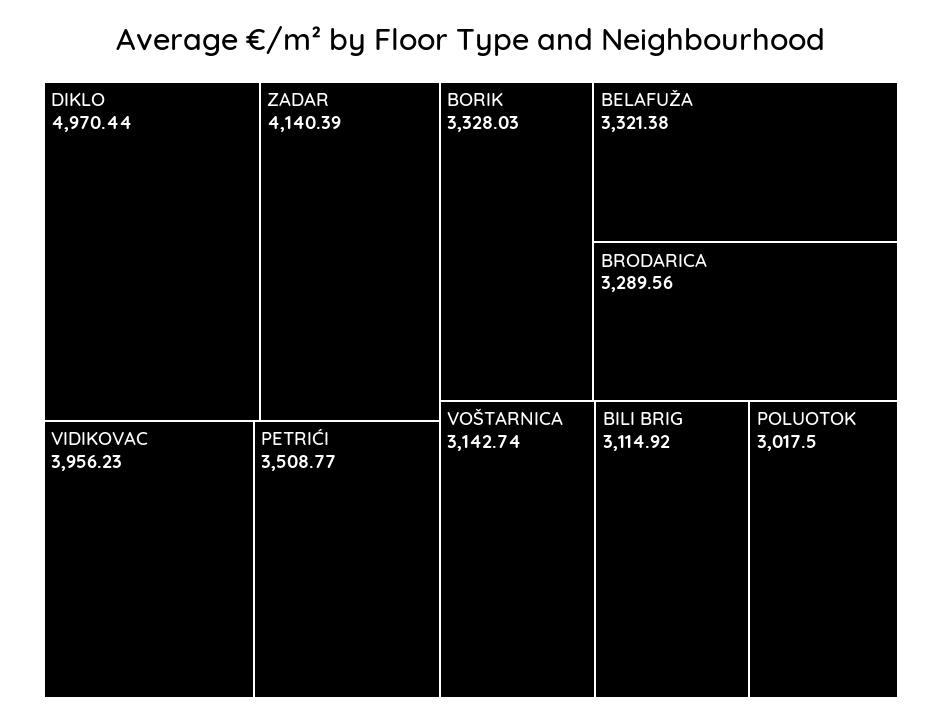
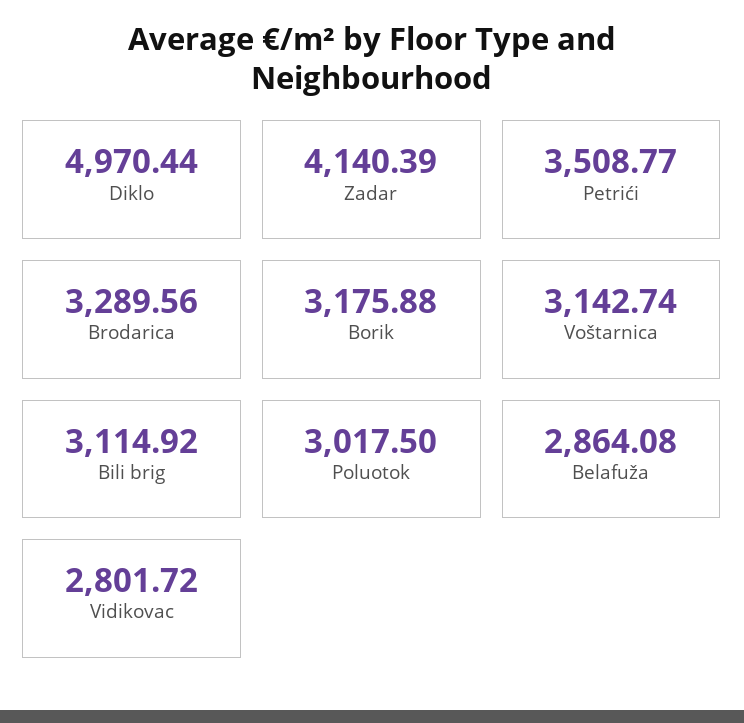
  {
    "DIKLO": 4970.44,
    "ZADAR": 4140.39,
-   "VIDIKOVAC": 3956.23,
+   "VIDIKOVAC": 2801.72,
    "PETRIĆI": 3508.77,
-   "BORIK": 3328.03,
+   "BORIK": 3175.88,
-   "BELAFUŽA": 3321.38,
+   "BELAFUŽA": 2864.08,
    "BRODARICA": 3289.56,
    "VOŠTARNICA": 3142.74,
    "BILI BRIG": 3114.92,
    "POLUOTOK": 3017.5
  }

